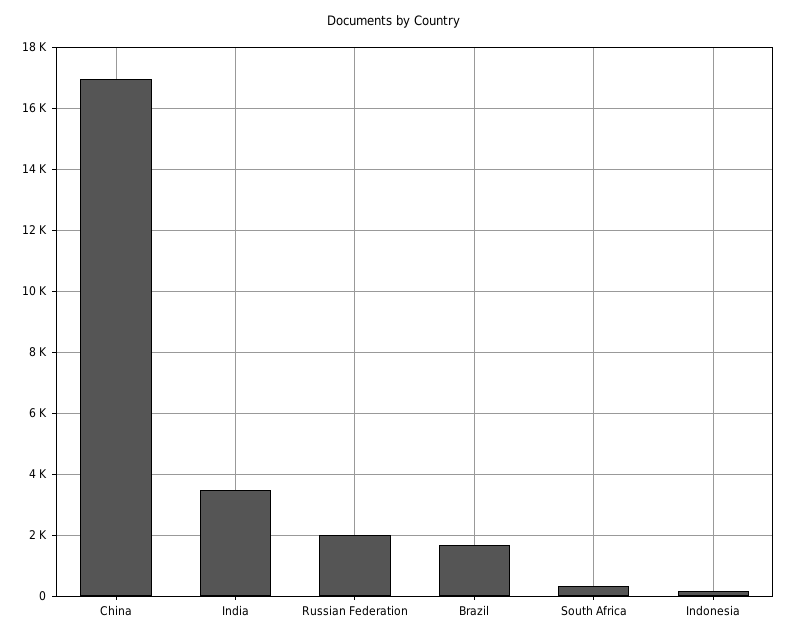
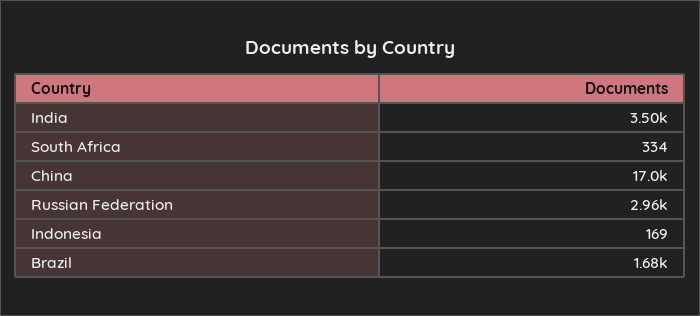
  {
    "China": 17000,
    "India": 3500,
-   "Russian Federation": 2000,
+   "Russian Federation": 2960,
    "Brazil": 1680,
    "South Africa": 334,
    "Indonesia": 169
  }

